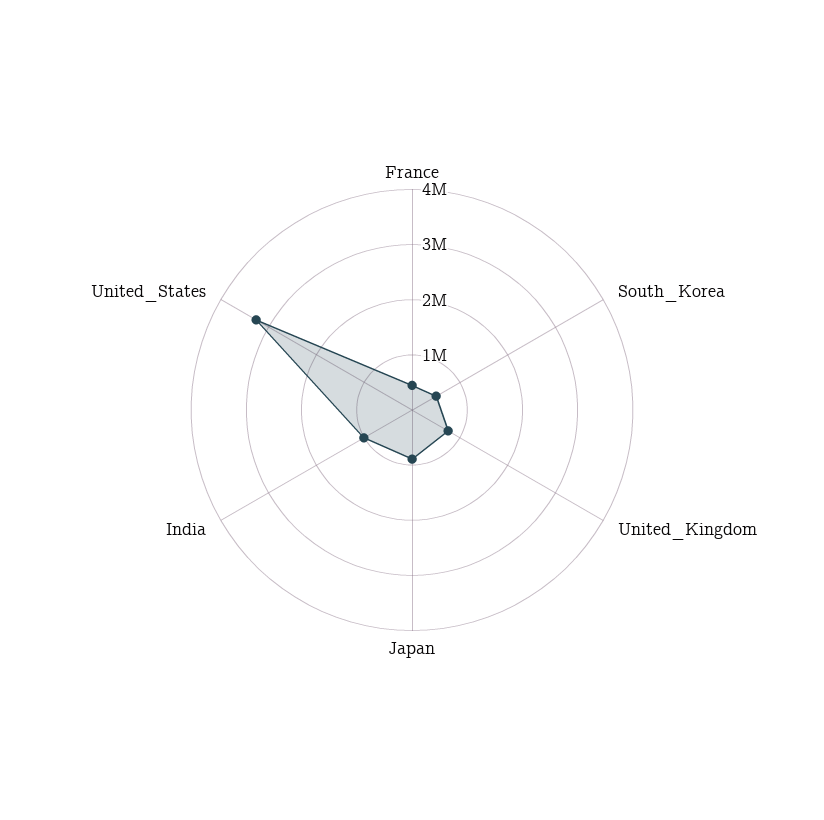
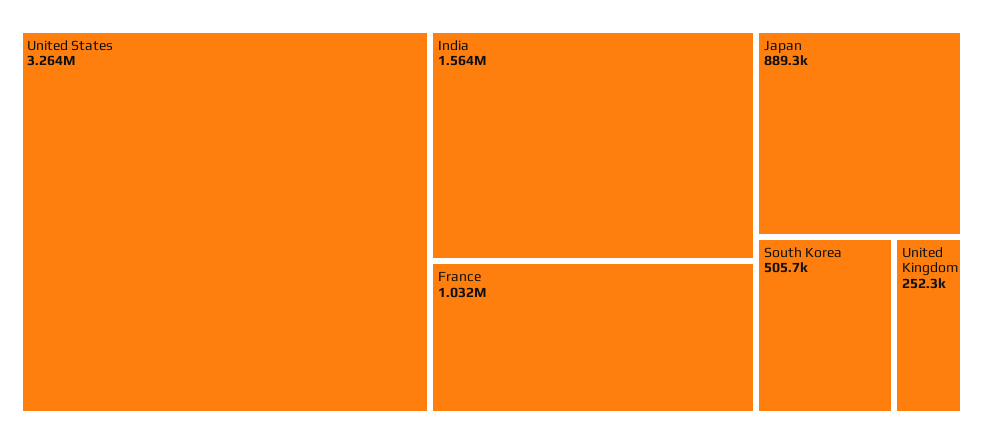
  {
-   "France": 400000,
+   "France": 1032000,
    "South_Korea": 505700,
-   "United_Kingdom": 800000,
+   "United_Kingdom": 252300,
    "Japan": 889300,
-   "India": 1000000,
+   "India": 1564000,
    "United_States": 3264000
  }

